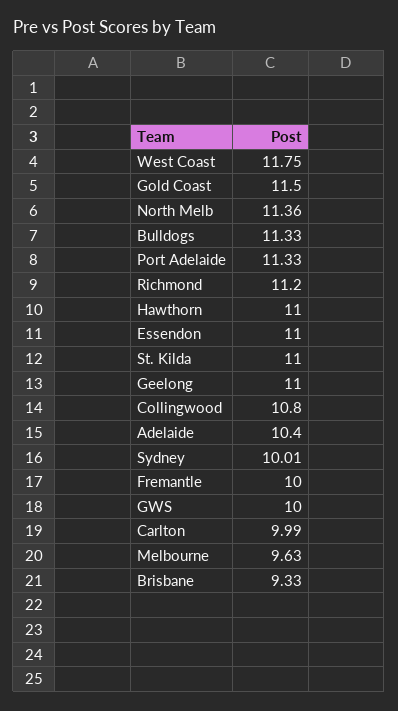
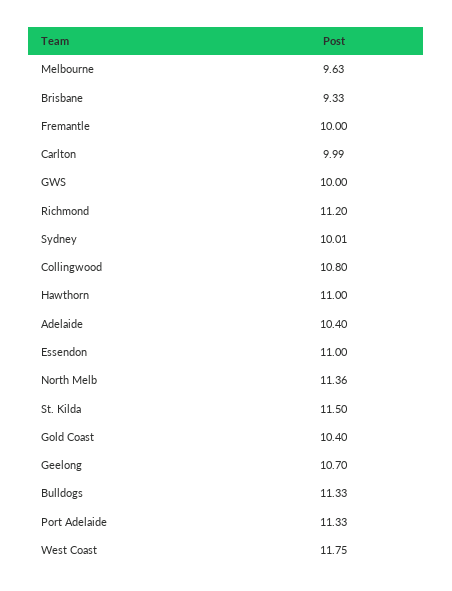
  {
    "West Coast": 11.75,
-   "Gold Coast": 11.5,
+   "Gold Coast": 10.4,
    "North Melb": 11.36,
    "Bulldogs": 11.33,
    "Port Adelaide": 11.33,
    "Richmond": 11.2,
    "Hawthorn": 11,
    "Essendon": 11,
-   "St. Kilda": 11,
+   "St. Kilda": 11.5,
-   "Geelong": 11,
+   "Geelong": 10.7,
    "Collingwood": 10.8,
    "Adelaide": 10.4,
    "Sydney": 10.01,
    "Fremantle": 10,
    "GWS": 10,
    "Carlton": 9.99,
    "Melbourne": 9.63,
    "Brisbane": 9.33
  }

